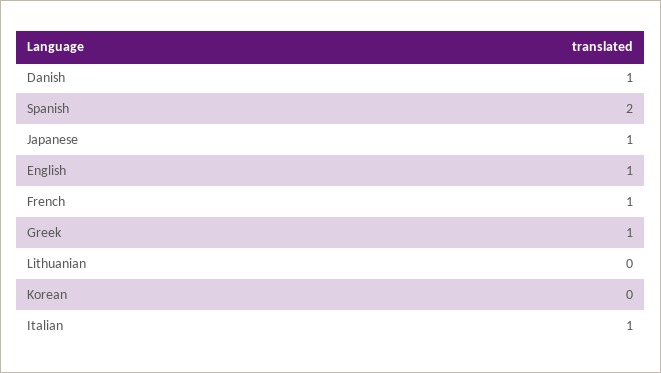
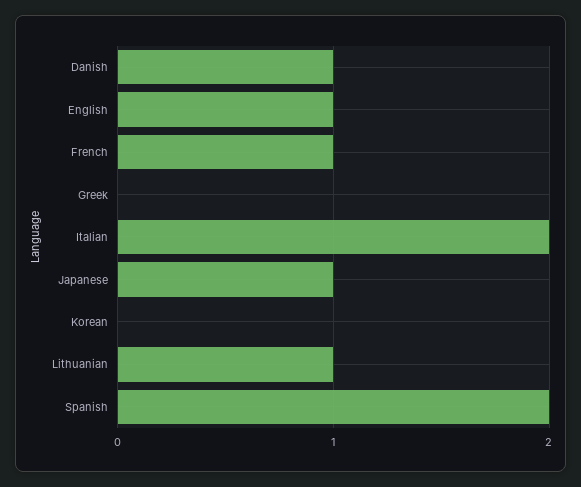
  {
    "Danish": 1,
    "Spanish": 2,
    "Japanese": 1,
    "English": 1,
    "French": 1,
-   "Greek": 1,
+   "Greek": 0,
-   "Lithuanian": 0,
+   "Lithuanian": 1,
    "Korean": 0,
-   "Italian": 1
+   "Italian": 2
  }

